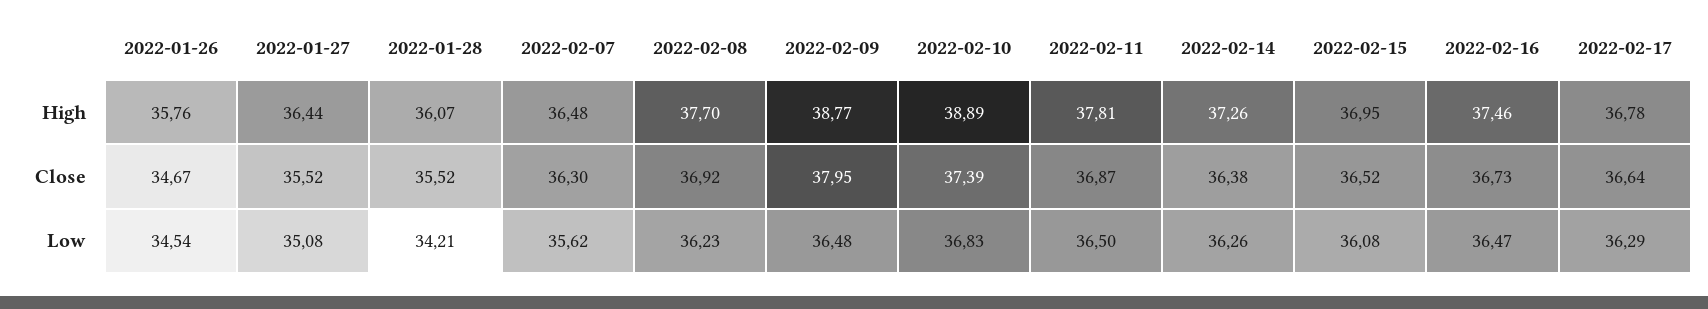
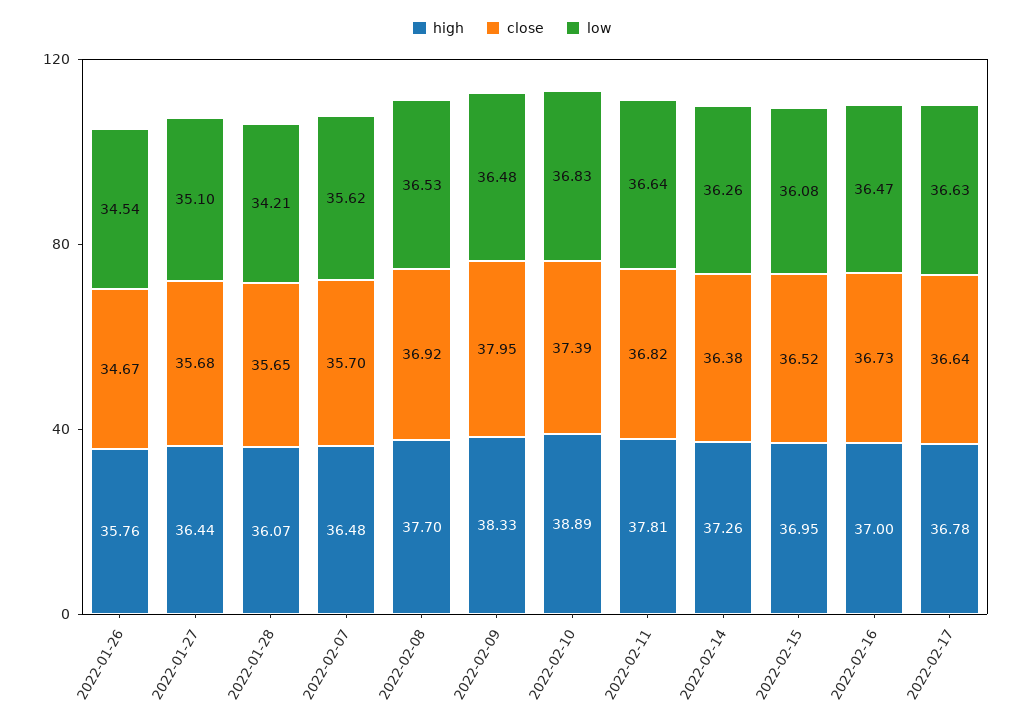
  {
    "High": {
      "2022-01-26": 35.76,
      "2022-01-27": 36.44,
      "2022-01-28": 36.07,
      "2022-02-07": 36.48,
      "2022-02-08": 37.7,
-     "2022-02-09": 38.77,
+     "2022-02-09": 38.33,
      "2022-02-10": 38.89,
      "2022-02-11": 37.81,
      "2022-02-14": 37.26,
      "2022-02-15": 36.95,
-     "2022-02-16": 37.46,
+     "2022-02-16": 37,
      "2022-02-17": 36.78
    },
    "Close": {
      "2022-01-26": 34.67,
-     "2022-01-27": 35.52,
+     "2022-01-27": 35.68,
-     "2022-01-28": 35.52,
+     "2022-01-28": 35.65,
-     "2022-02-07": 36.3,
+     "2022-02-07": 35.7,
      "2022-02-08": 36.92,
      "2022-02-09": 37.95,
      "2022-02-10": 37.39,
-     "2022-02-11": 36.87,
+     "2022-02-11": 36.82,
      "2022-02-14": 36.38,
      "2022-02-15": 36.52,
      "2022-02-16": 36.73,
      "2022-02-17": 36.64
    },
    "Low": {
      "2022-01-26": 34.54,
-     "2022-01-27": 35.08,
+     "2022-01-27": 35.1,
      "2022-01-28": 34.21,
      "2022-02-07": 35.62,
-     "2022-02-08": 36.23,
+     "2022-02-08": 36.53,
      "2022-02-09": 36.48,
      "2022-02-10": 36.83,
-     "2022-02-11": 36.5,
+     "2022-02-11": 36.64,
      "2022-02-14": 36.26,
      "2022-02-15": 36.08,
      "2022-02-16": 36.47,
-     "2022-02-17": 36.29
+     "2022-02-17": 36.63
    }
  }

